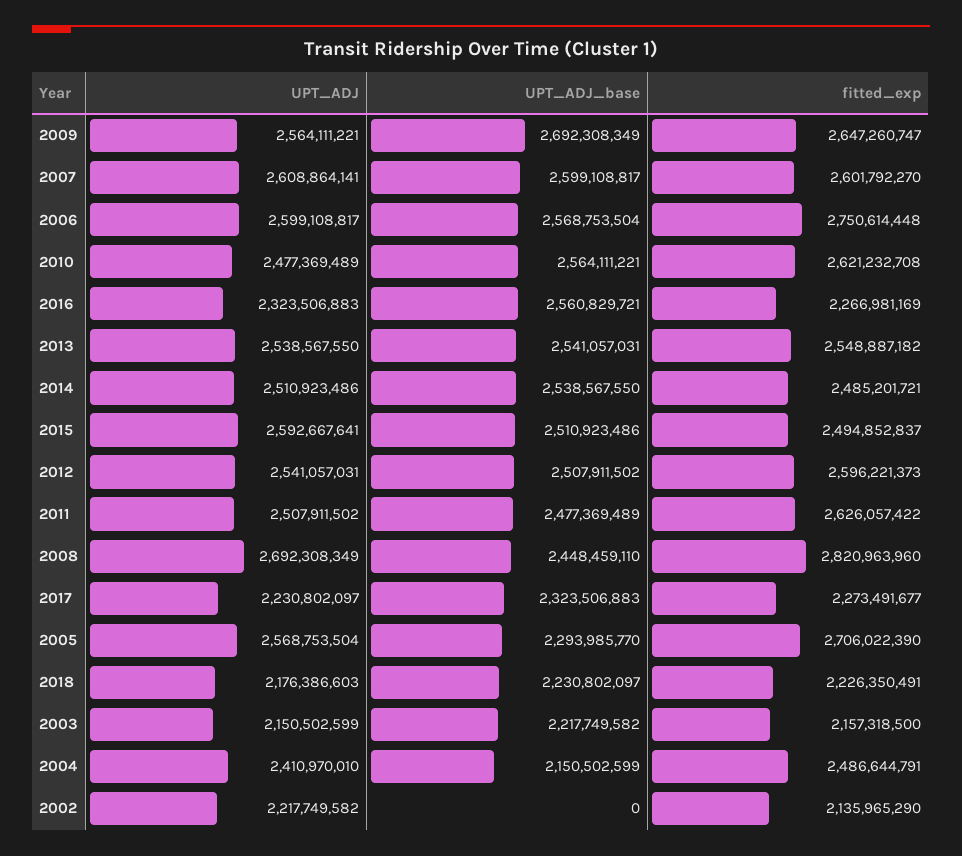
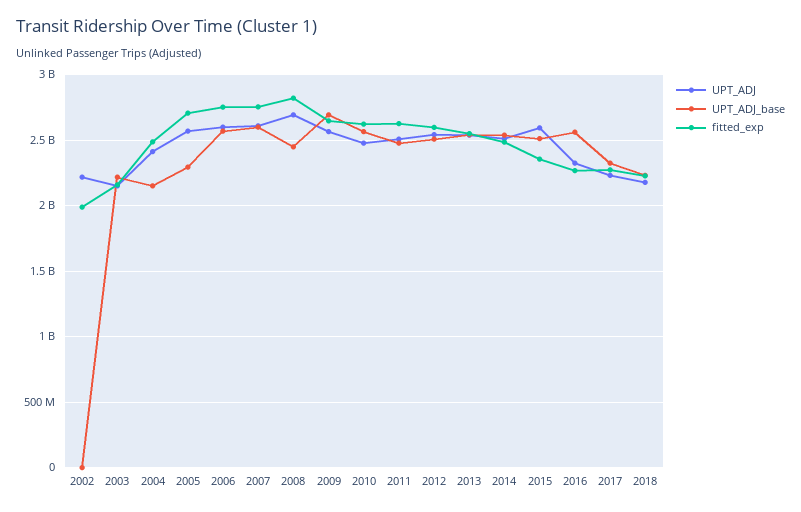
  {
    "UPT_ADJ": {
      "2009": 2564111221,
      "2007": 2608864141,
      "2006": 2599108817,
      "2010": 2477369489,
      "2016": 2323506883,
      "2013": 2538567550,
      "2014": 2510923486,
      "2015": 2592667641,
      "2012": 2541057031,
      "2011": 2507911502,
      "2008": 2692308349,
      "2017": 2230802097,
      "2005": 2568753504,
      "2018": 2176386603,
      "2003": 2150502599,
      "2004": 2410970010,
      "2002": 2217749582
    },
    "UPT_ADJ_base": {
      "2009": 2692308349,
      "2007": 2599108817,
      "2006": 2568753504,
      "2010": 2564111221,
      "2016": 2560829721,
      "2013": 2541057031,
      "2014": 2538567550,
      "2015": 2510923486,
      "2012": 2507911502,
      "2011": 2477369489,
      "2008": 2448459110,
      "2017": 2323506883,
      "2005": 2293985770,
      "2018": 2230802097,
      "2003": 2217749582,
      "2004": 2150502599,
      "2002": 0
    },
    "fitted_exp": {
      "2009": 2647260747,
-     "2007": 2601792270,
+     "2007": 2750000000,
      "2006": 2750614448,
      "2010": 2621232708,
      "2016": 2266981169,
      "2013": 2548887182,
      "2014": 2485201721,
-     "2015": 2494852837,
+     "2015": 2350000000,
      "2012": 2596221373,
      "2011": 2626057422,
      "2008": 2820963960,
      "2017": 2273491677,
      "2005": 2706022390,
      "2018": 2226350491,
      "2003": 2157318500,
      "2004": 2486644791,
-     "2002": 2135965290
+     "2002": 2000000000
    }
  }

